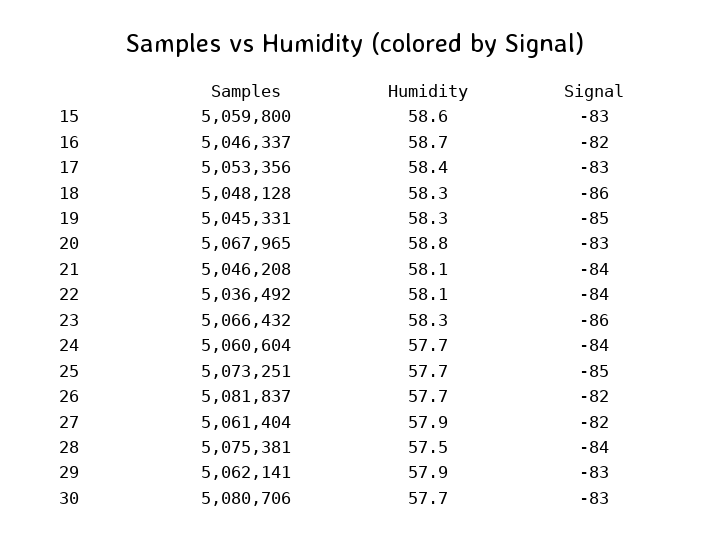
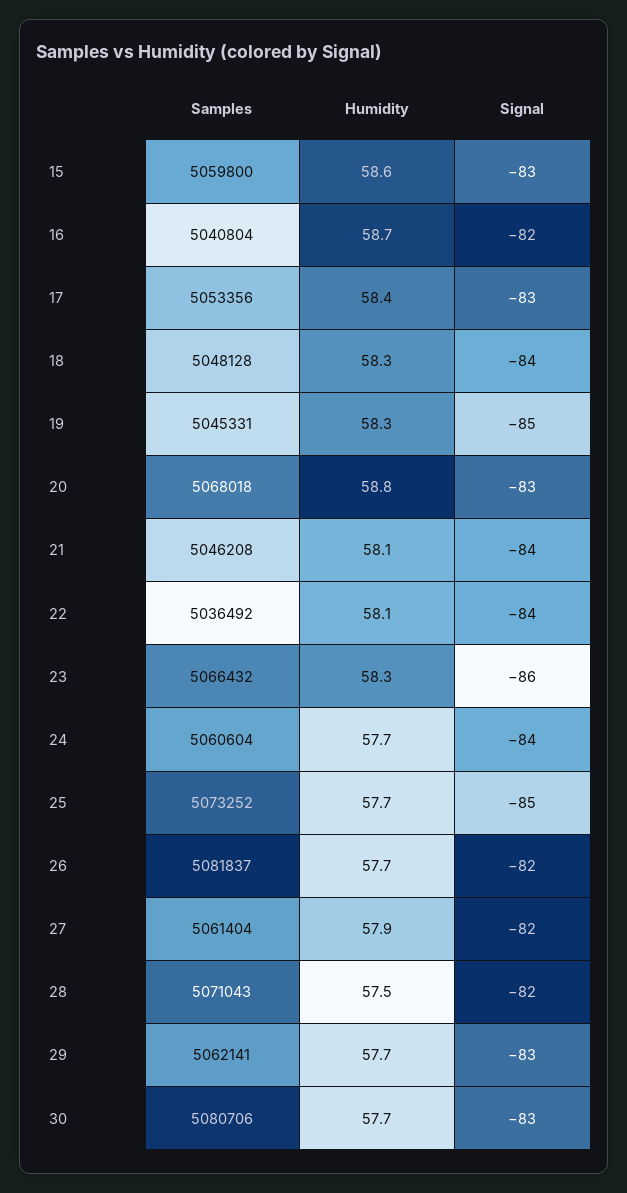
  {
    "Samples": {
      "15": 5059800,
-     "16": 5046337,
+     "16": 5040804,
      "17": 5053356,
      "18": 5048128,
      "19": 5045331,
-     "20": 5067965,
+     "20": 5068018,
      "21": 5046208,
      "22": 5036492,
      "23": 5066432,
      "24": 5060604,
-     "25": 5073251,
+     "25": 5073252,
      "26": 5081837,
      "27": 5061404,
-     "28": 5075381,
+     "28": 5071043,
      "29": 5062141,
      "30": 5080706
    },
    "Humidity": {
      "15": 58.6,
      "16": 58.7,
      "17": 58.4,
      "18": 58.3,
      "19": 58.3,
      "20": 58.8,
      "21": 58.1,
      "22": 58.1,
      "23": 58.3,
      "24": 57.7,
      "25": 57.7,
      "26": 57.7,
      "27": 57.9,
      "28": 57.5,
-     "29": 57.9,
+     "29": 57.7,
      "30": 57.7
    },
    "Signal": {
      "15": -83,
      "16": -82,
      "17": -83,
-     "18": -86,
+     "18": -84,
      "19": -85,
      "20": -83,
      "21": -84,
      "22": -84,
      "23": -86,
      "24": -84,
      "25": -85,
      "26": -82,
      "27": -82,
-     "28": -84,
+     "28": -82,
      "29": -83,
      "30": -83
    }
  }

